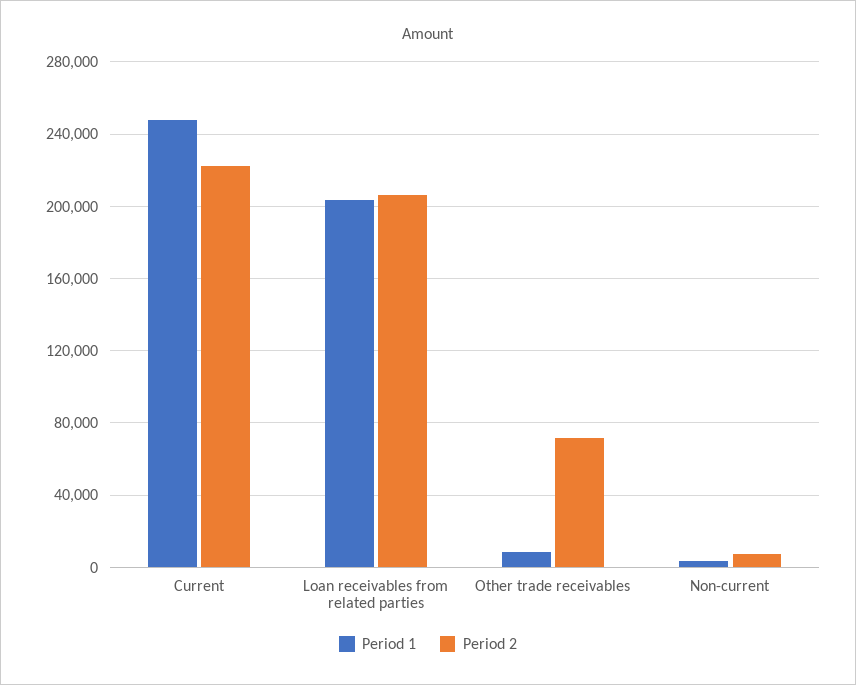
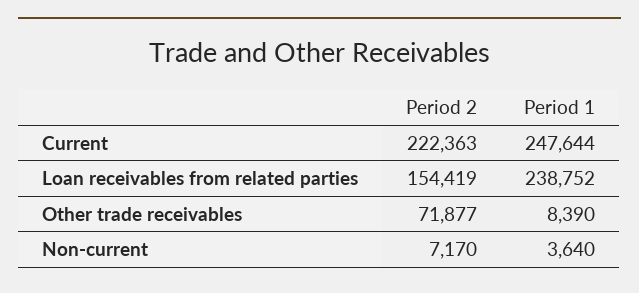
  {
    "Period 1": {
      "Current": 247644,
-     "Loan receivables from related parties": 205000,
+     "Loan receivables from related parties": 238752,
      "Other trade receivables": 8390,
      "Non-current": 3640
    },
    "Period 2": {
      "Current": 222363,
-     "Loan receivables from related parties": 205000,
+     "Loan receivables from related parties": 154419,
      "Other trade receivables": 71877,
      "Non-current": 7170
    }
  }

